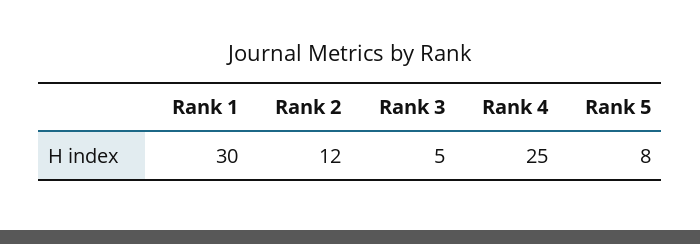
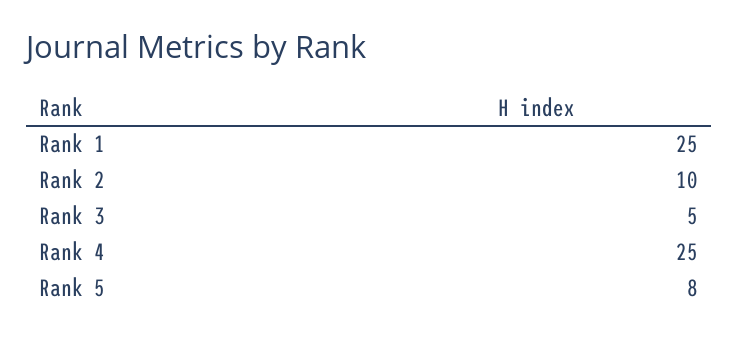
  {
-   "Rank 1": 30,
+   "Rank 1": 25,
-   "Rank 2": 12,
+   "Rank 2": 10,
    "Rank 3": 5,
    "Rank 4": 25,
    "Rank 5": 8
  }

